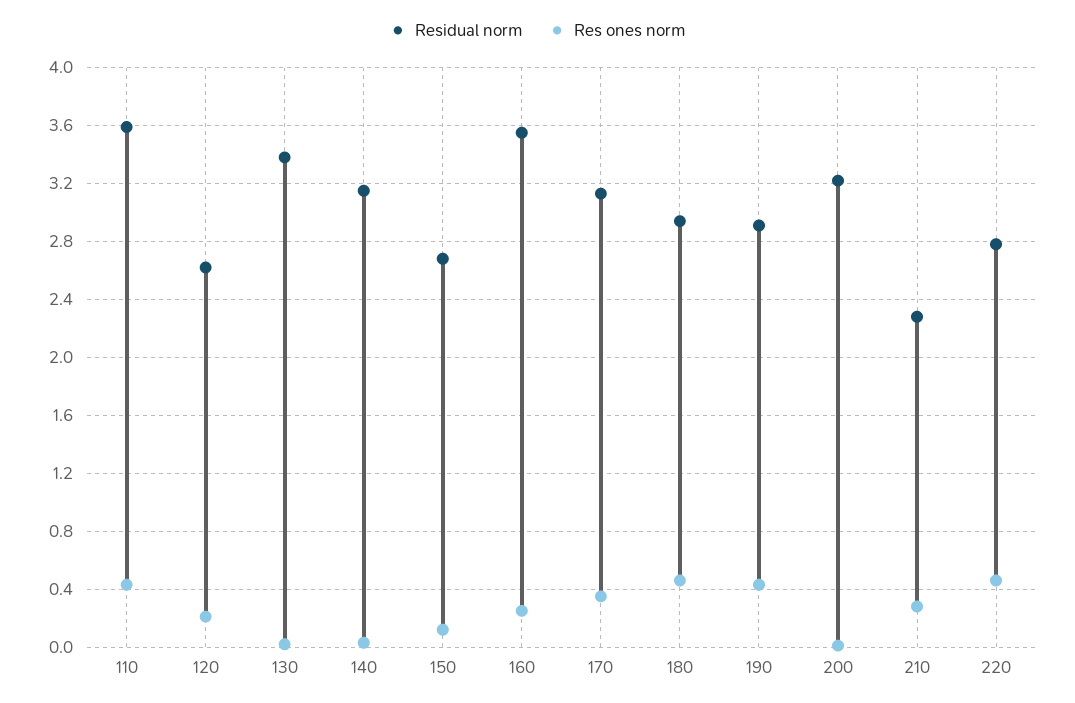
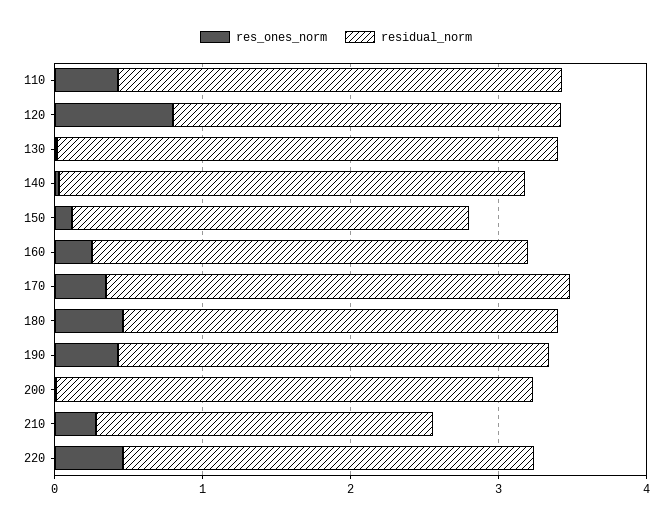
  {
    "Residual norm": {
-     "110": 3.6,
+     "110": 3,
      "120": 2.6,
      "130": 3.4,
      "140": 3.15,
      "150": 2.7,
-     "160": 3.55,
+     "160": 3,
      "170": 3.15,
      "180": 2.95,
      "190": 2.9,
      "200": 3.2,
      "210": 2.3,
      "220": 2.8
    },
    "Res ones norm": {
      "110": 0.45,
-     "120": 0.2,
+     "120": 0.8,
      "130": 0,
      "140": 0.05,
      "150": 0.1,
      "160": 0.25,
      "170": 0.35,
      "180": 0.45,
      "190": 0.45,
      "200": 0,
      "210": 0.3,
      "220": 0.45
    }
  }

